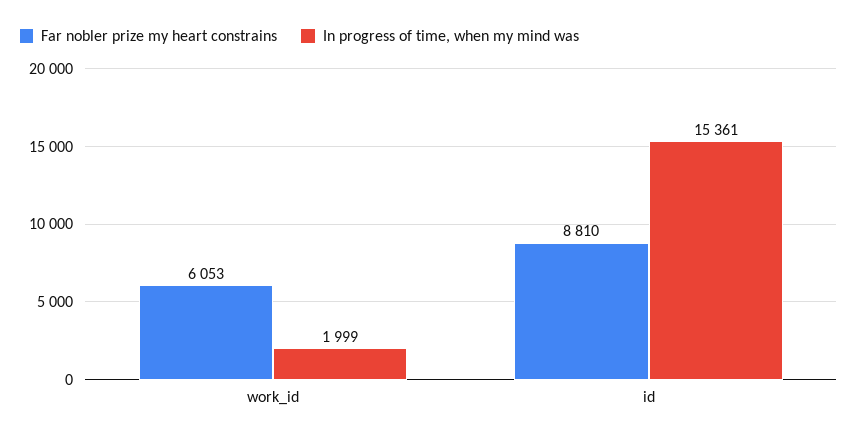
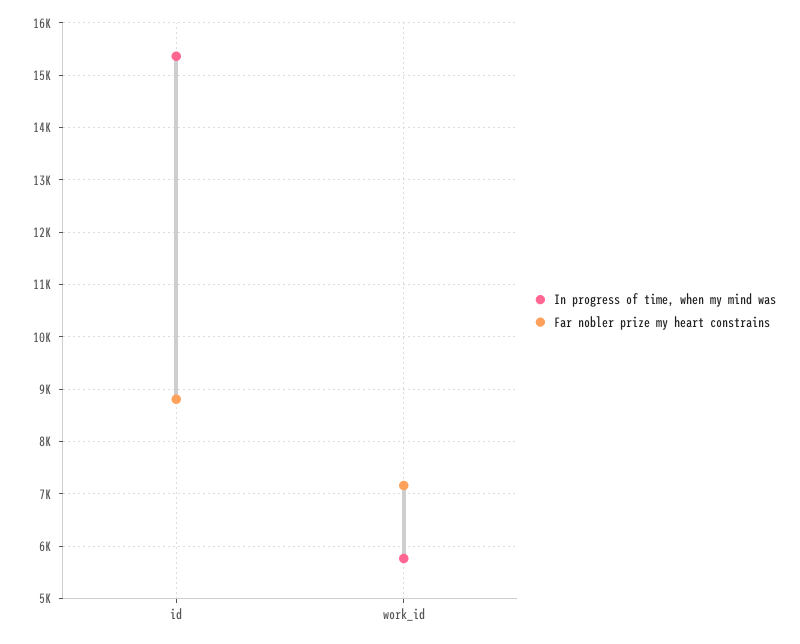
  {
    "Far nobler prize my heart constrains": {
-     "work_id": 6053,
+     "work_id": 7200,
      "id": 8810
    },
    "In progress of time, when my mind was": {
-     "work_id": 1999,
+     "work_id": 5800,
      "id": 15361
    }
  }

